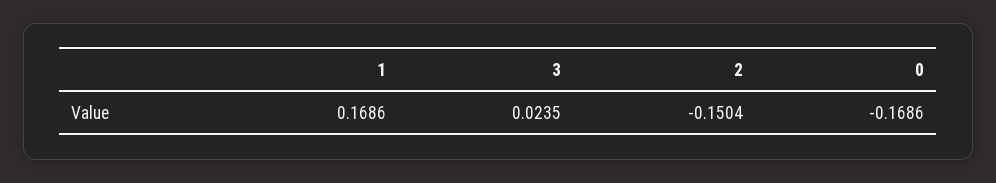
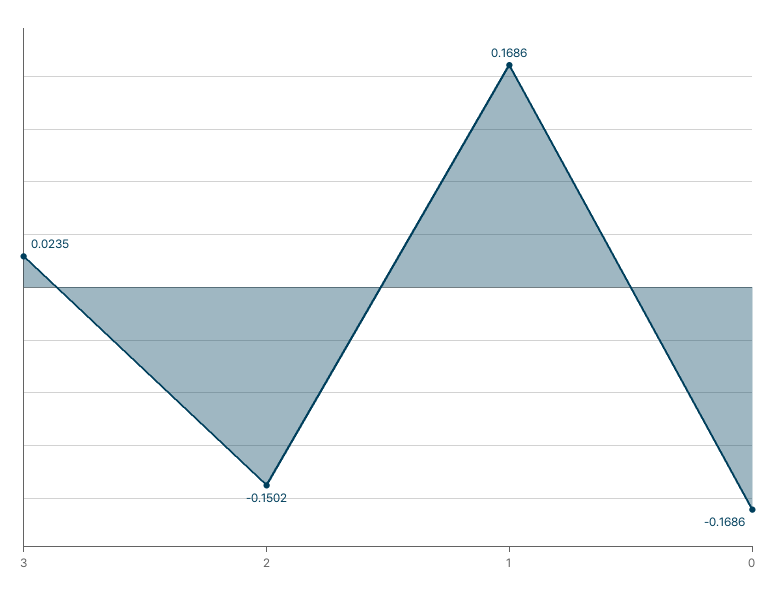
  {
    "1": 0.1686,
    "3": 0.0235,
-   "2": -0.1504,
+   "2": -0.1502,
    "0": -0.1686
  }

